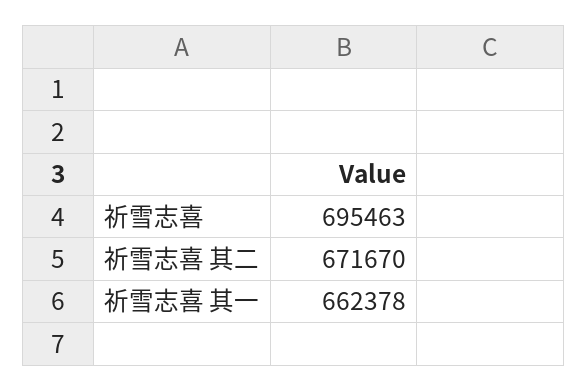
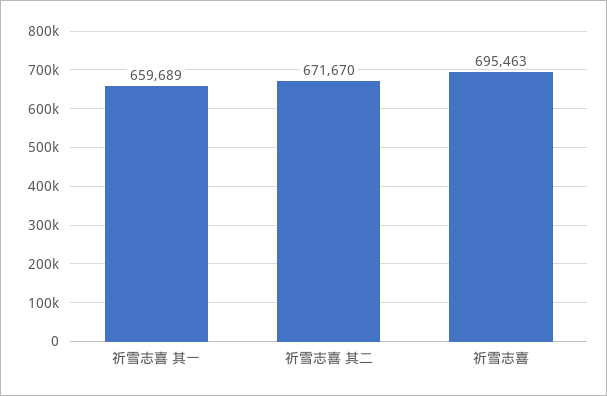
  {
    "祈雪志喜": 695463,
    "祈雪志喜 其二": 671670,
-   "祈雪志喜 其一": 662378
+   "祈雪志喜 其一": 659689
  }

